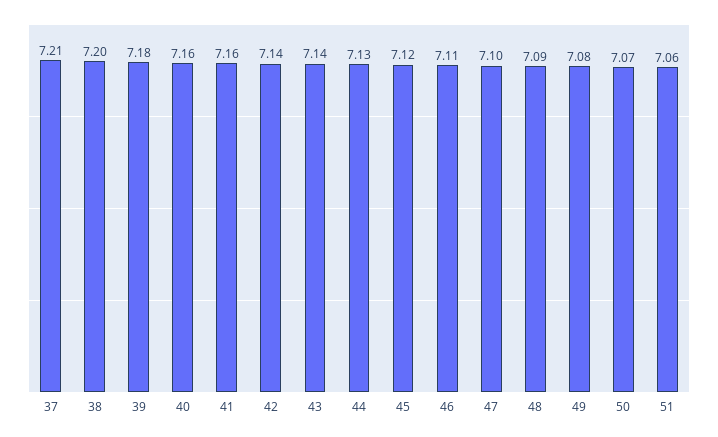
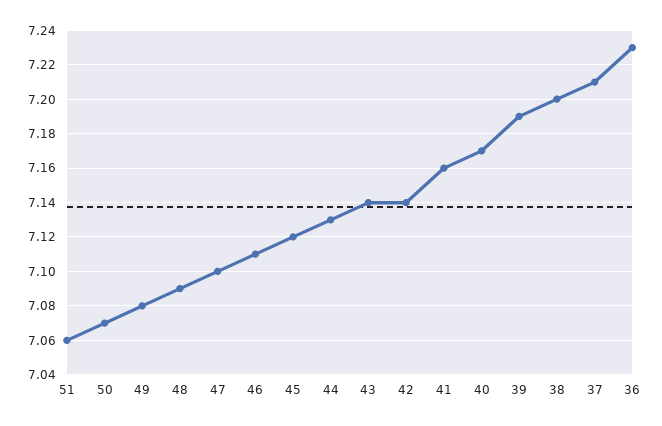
  {
    "37": 7.21,
    "38": 7.2,
-   "39": 7.18,
+   "39": 7.19,
-   "40": 7.16,
+   "40": 7.17,
    "41": 7.16,
    "42": 7.14,
    "43": 7.14,
    "44": 7.13,
    "45": 7.12,
    "46": 7.11,
    "47": 7.1,
    "48": 7.09,
    "49": 7.08,
    "50": 7.07,
-   "51": 7.06
+   "51": 7.06,
+   "36": 7.23
  }

